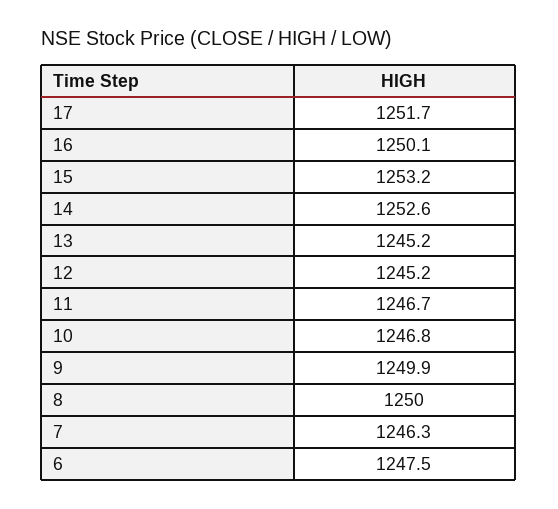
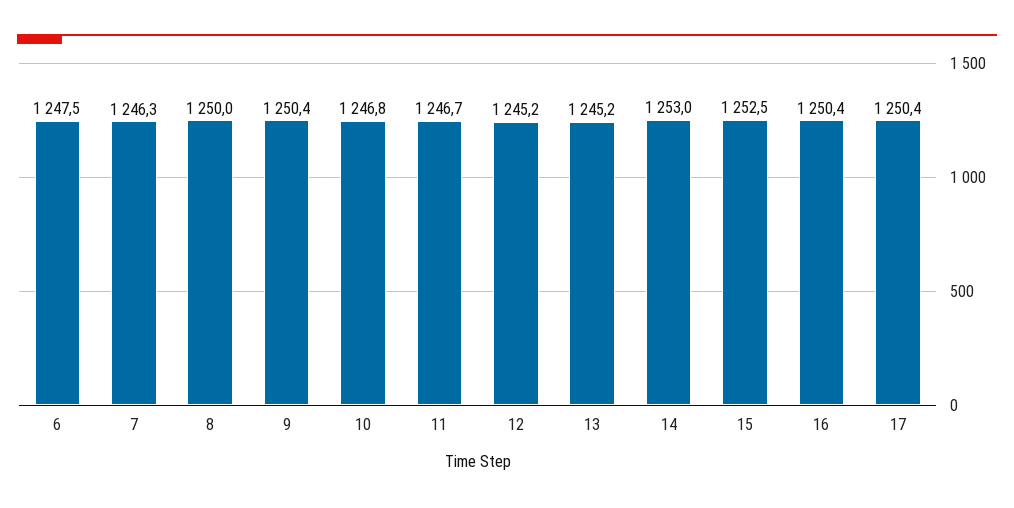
  {
-   "17": 1251.7,
+   "17": 1250.4,
-   "16": 1250.1,
+   "16": 1250.4,
-   "15": 1253.2,
+   "15": 1252.5,
-   "14": 1252.6,
+   "14": 1253,
    "13": 1245.2,
    "12": 1245.2,
    "11": 1246.7,
    "10": 1246.8,
-   "9": 1249.9,
+   "9": 1250.4,
    "8": 1250,
    "7": 1246.3,
    "6": 1247.5
  }

